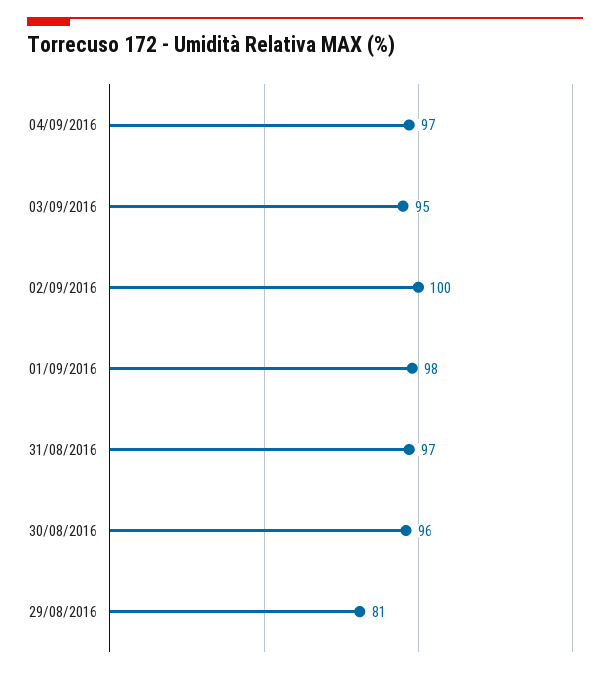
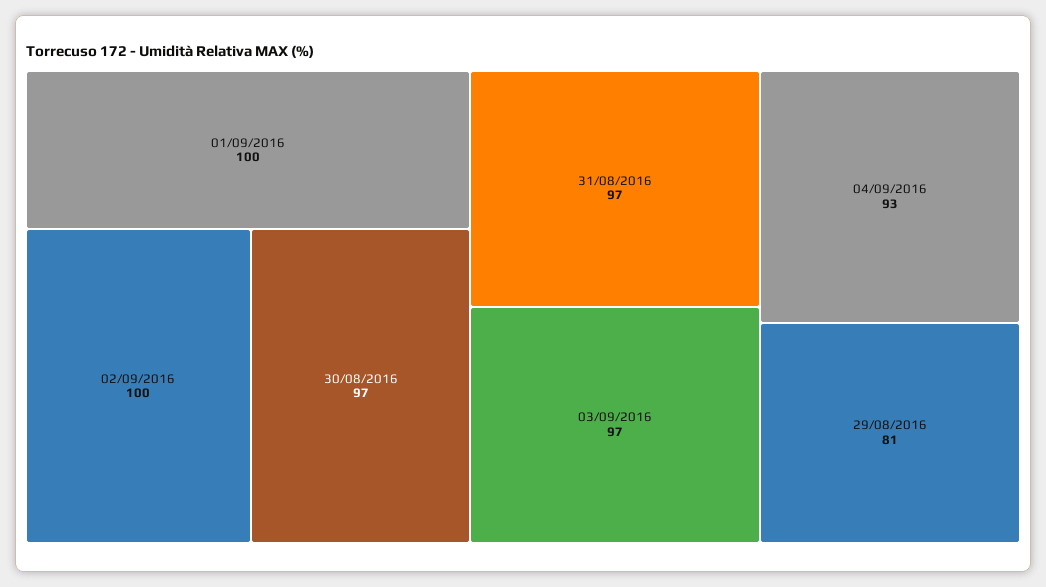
  {
-   "04/09/2016": 97,
+   "04/09/2016": 93,
-   "03/09/2016": 95,
+   "03/09/2016": 97,
    "02/09/2016": 100,
-   "01/09/2016": 98,
+   "01/09/2016": 100,
    "31/08/2016": 97,
-   "30/08/2016": 96,
+   "30/08/2016": 97,
    "29/08/2016": 81
  }

